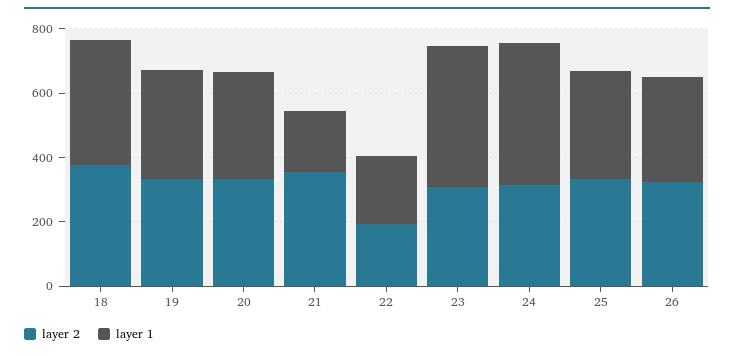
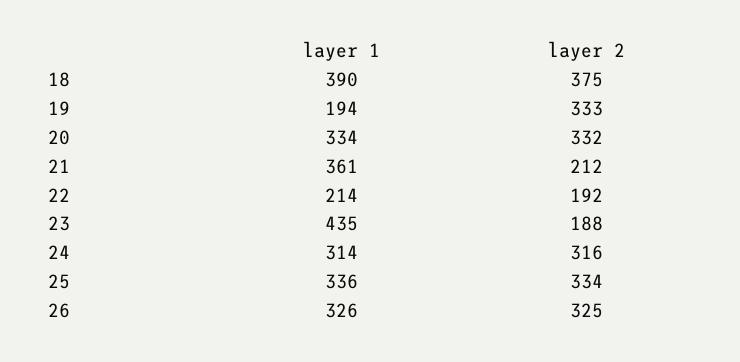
  {
    "layer 2": {
      "18": 375,
      "19": 333,
      "20": 332,
-     "21": 350,
+     "21": 212,
      "22": 192,
-     "23": 300,
+     "23": 188,
      "24": 316,
      "25": 334,
      "26": 325
    },
    "layer 1": {
      "18": 390,
-     "19": 350,
+     "19": 194,
      "20": 334,
-     "21": 200,
+     "21": 361,
      "22": 214,
      "23": 435,
-     "24": 450,
+     "24": 314,
      "25": 336,
      "26": 326
    }
  }

